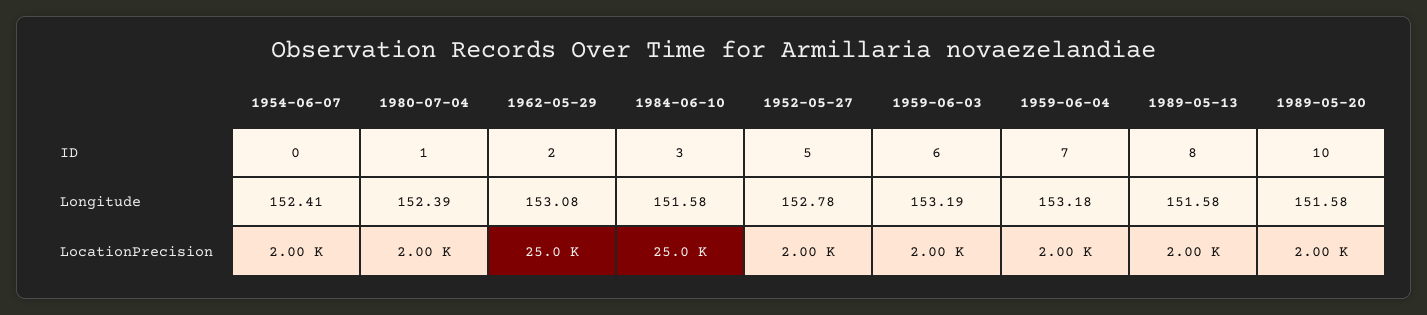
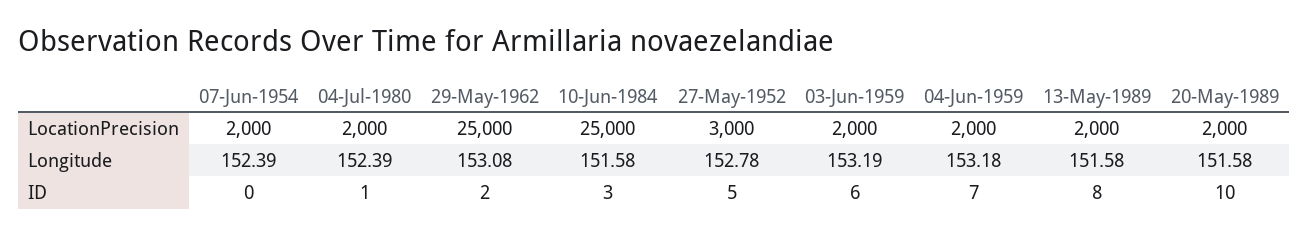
  {
    "1954-06-07": {
      "ID": 0,
-     "Longitude": 152.41,
+     "Longitude": 152.39,
      "LocationPrecision": 2000
    },
    "1980-07-04": {
      "ID": 1,
      "Longitude": 152.39,
      "LocationPrecision": 2000
    },
    "1962-05-29": {
      "ID": 2,
      "Longitude": 153.08,
      "LocationPrecision": 25000
    },
    "1984-06-10": {
      "ID": 3,
      "Longitude": 151.58,
      "LocationPrecision": 25000
    },
    "1952-05-27": {
      "ID": 5,
      "Longitude": 152.78,
-     "LocationPrecision": 2000
+     "LocationPrecision": 3000
    },
    "1959-06-03": {
      "ID": 6,
      "Longitude": 153.19,
      "LocationPrecision": 2000
    },
    "1959-06-04": {
      "ID": 7,
      "Longitude": 153.18,
      "LocationPrecision": 2000
    },
    "1989-05-13": {
      "ID": 8,
      "Longitude": 151.58,
      "LocationPrecision": 2000
    },
    "1989-05-20": {
      "ID": 10,
      "Longitude": 151.58,
      "LocationPrecision": 2000
    }
  }

